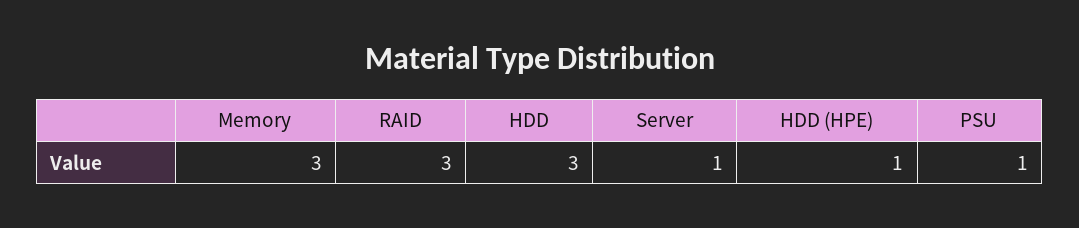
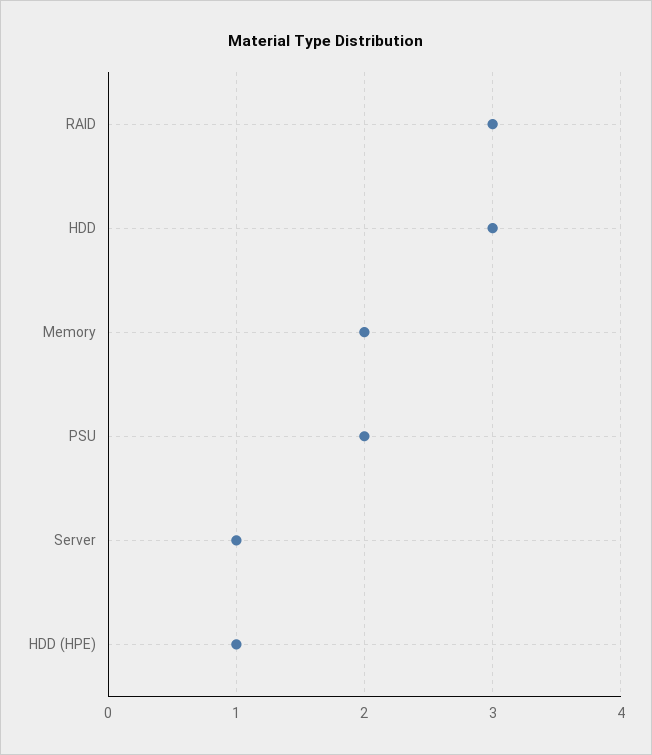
  {
-   "Memory": 3,
+   "Memory": 2,
    "RAID": 3,
    "HDD": 3,
    "Server": 1,
    "HDD (HPE)": 1,
-   "PSU": 1
+   "PSU": 2
  }

